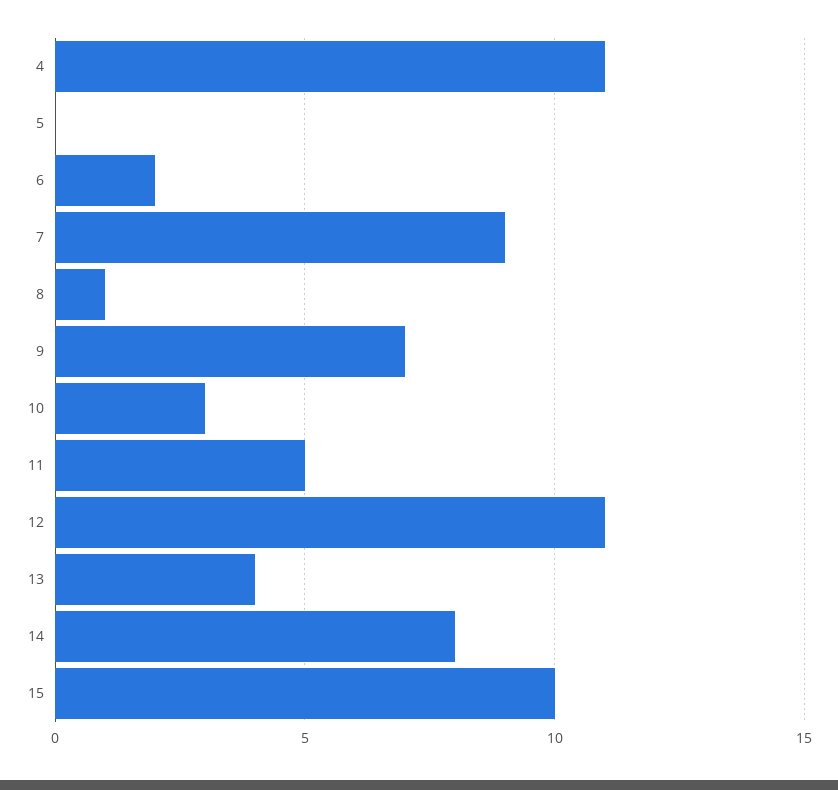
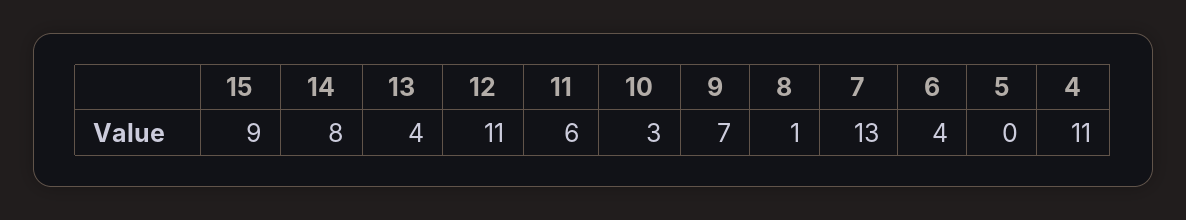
  {
    "4": 11,
    "5": 0,
-   "6": 2,
+   "6": 4,
-   "7": 9,
+   "7": 13,
    "8": 1,
    "9": 7,
    "10": 3,
-   "11": 5,
+   "11": 6,
    "12": 11,
    "13": 4,
    "14": 8,
-   "15": 10
+   "15": 9
  }

